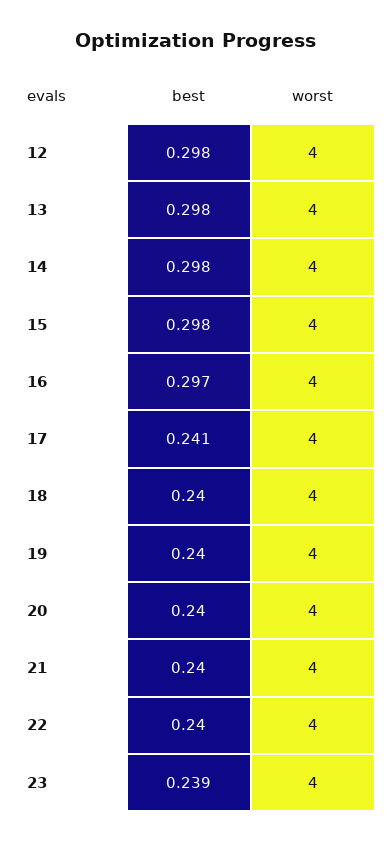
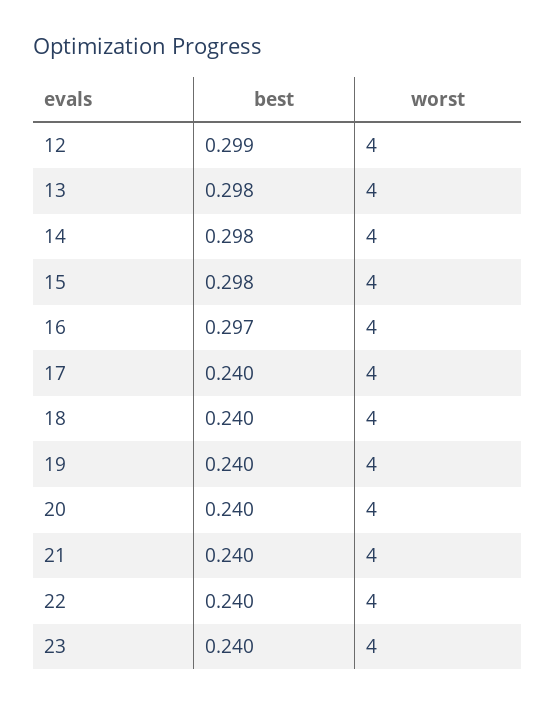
  {
    "best": {
-     "12": 0.298,
+     "12": 0.299,
      "13": 0.298,
      "14": 0.298,
      "15": 0.298,
      "16": 0.297,
-     "17": 0.241,
+     "17": 0.24,
      "18": 0.24,
      "19": 0.24,
      "20": 0.24,
      "21": 0.24,
      "22": 0.24,
-     "23": 0.239
+     "23": 0.24
    },
    "worst": {
      "12": 4,
      "13": 4,
      "14": 4,
      "15": 4,
      "16": 4,
      "17": 4,
      "18": 4,
      "19": 4,
      "20": 4,
      "21": 4,
      "22": 4,
      "23": 4
    }
  }

